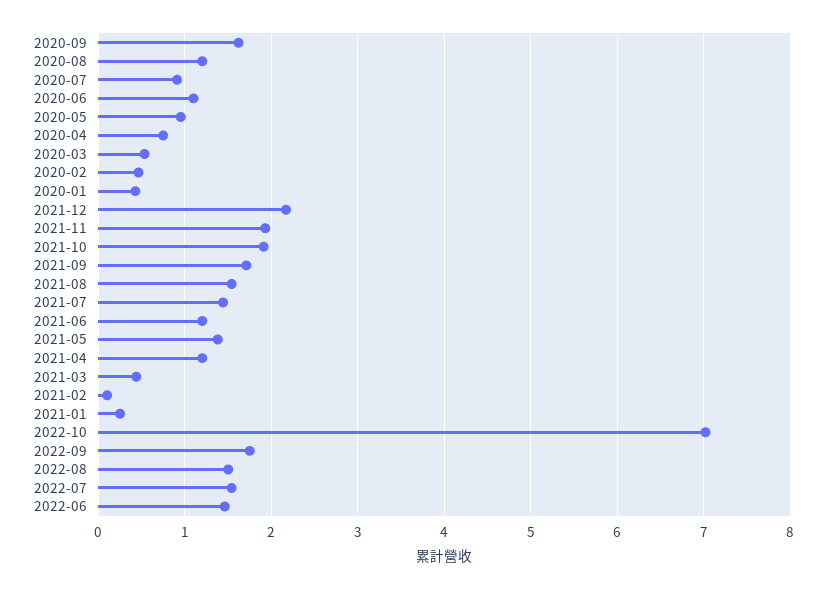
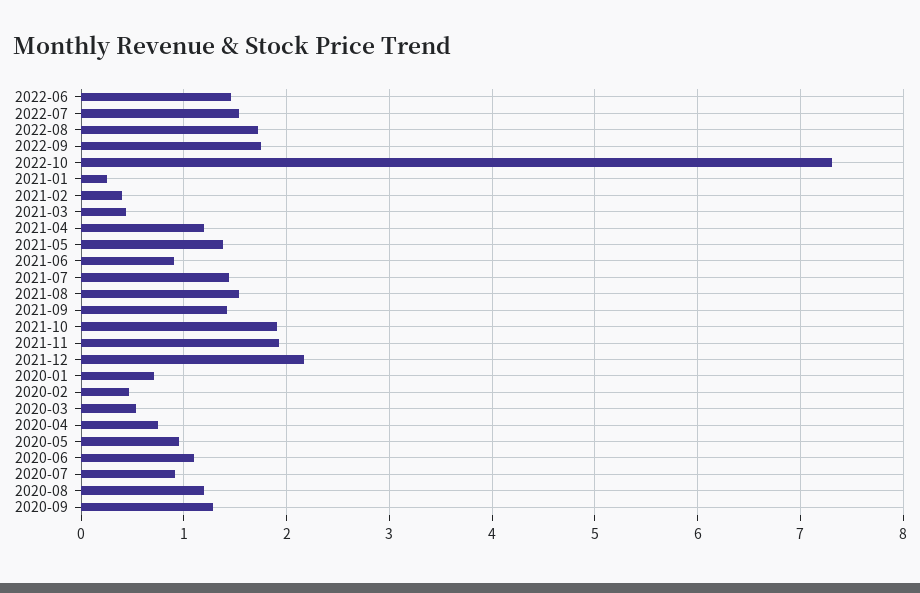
  {
-   "2020-09": 1.6,
+   "2020-09": 1.3,
    "2020-08": 1.2,
    "2020-07": 0.9,
    "2020-06": 1.1,
    "2020-05": 1,
    "2020-04": 0.7,
    "2020-03": 0.5,
    "2020-02": 0.5,
-   "2020-01": 0.4,
+   "2020-01": 0.7,
    "2021-12": 2.2,
    "2021-11": 1.9,
    "2021-10": 1.9,
-   "2021-09": 1.7,
+   "2021-09": 1.4,
    "2021-08": 1.5,
    "2021-07": 1.4,
-   "2021-06": 1.2,
+   "2021-06": 0.9,
    "2021-05": 1.4,
    "2021-04": 1.2,
    "2021-03": 0.4,
-   "2021-02": 0.1,
+   "2021-02": 0.4,
    "2021-01": 0.2,
-   "2022-10": 7,
+   "2022-10": 7.3,
    "2022-09": 1.8,
-   "2022-08": 1.5,
+   "2022-08": 1.7,
    "2022-07": 1.5,
    "2022-06": 1.5
  }

